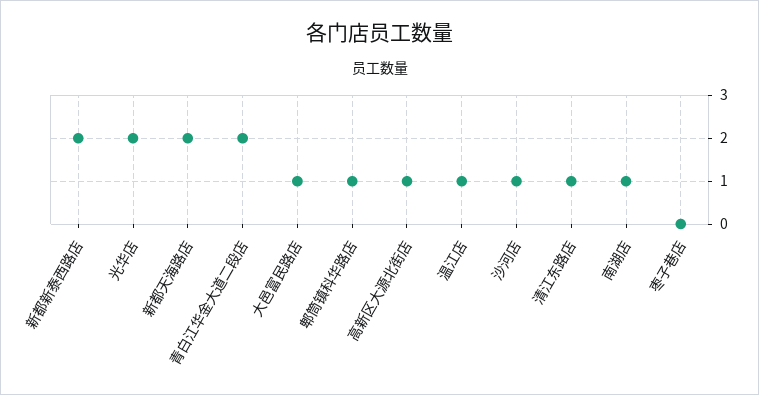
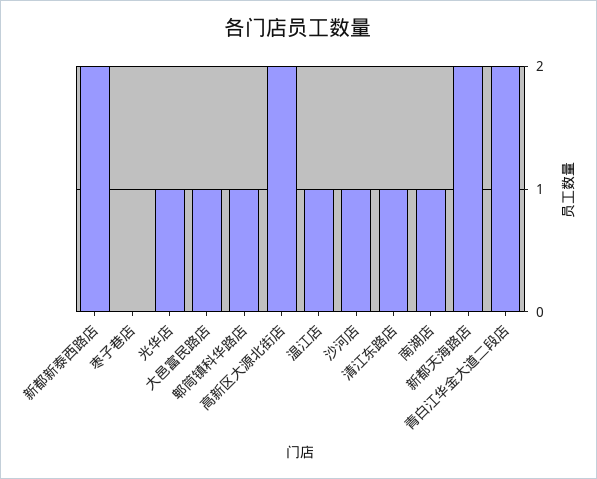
  {
    "新都新泰西路店": 2,
-   "光华店": 2,
+   "光华店": 1,
    "新都天海路店": 2,
    "青白江华金大道二段店": 2,
    "大邑富民路店": 1,
    "郫筒镇科华路店": 1,
-   "高新区大源北街店": 1,
+   "高新区大源北街店": 2,
    "温江店": 1,
    "沙河店": 1,
    "清江东路店": 1,
    "南湖店": 1,
    "枣子巷店": 0
  }

